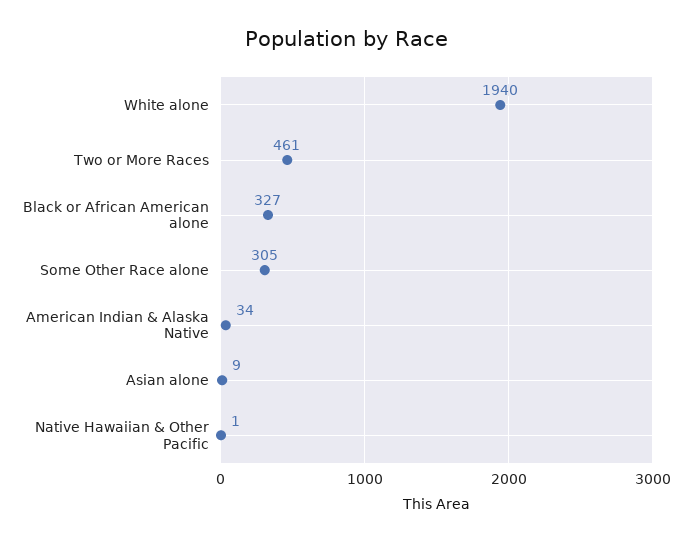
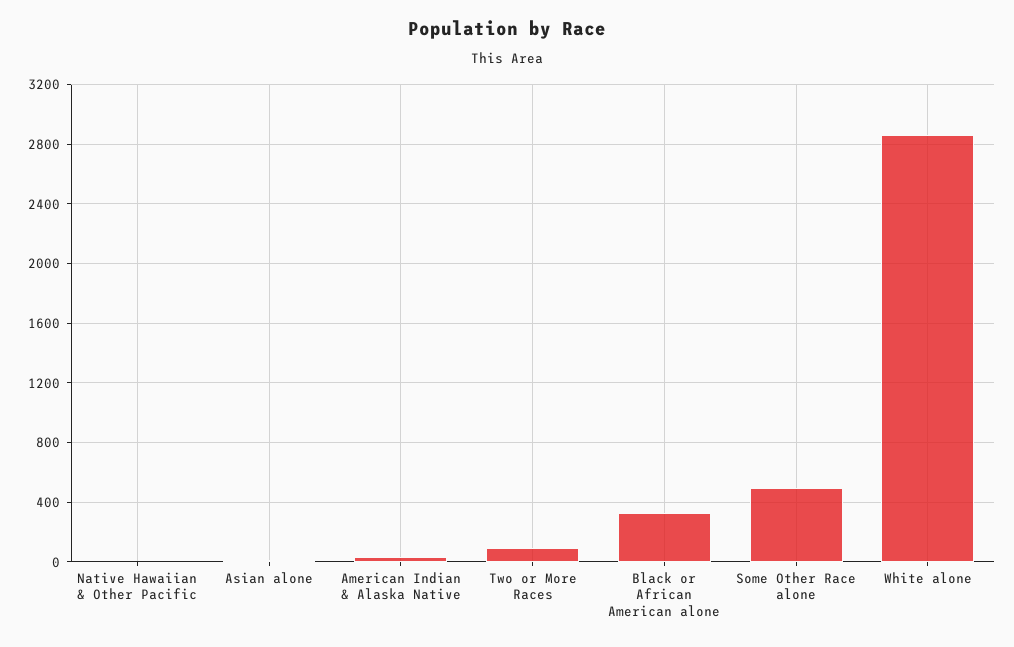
  {
-   "White alone": 1940,
+   "White alone": 2850,
-   "Two or More Races": 461,
+   "Two or More Races": 100,
    "Black or African American alone": 327,
-   "Some Other Race alone": 305,
+   "Some Other Race alone": 500,
    "American Indian & Alaska Native": 34,
    "Asian alone": 9,
    "Native Hawaiian & Other Pacific": 1
  }

